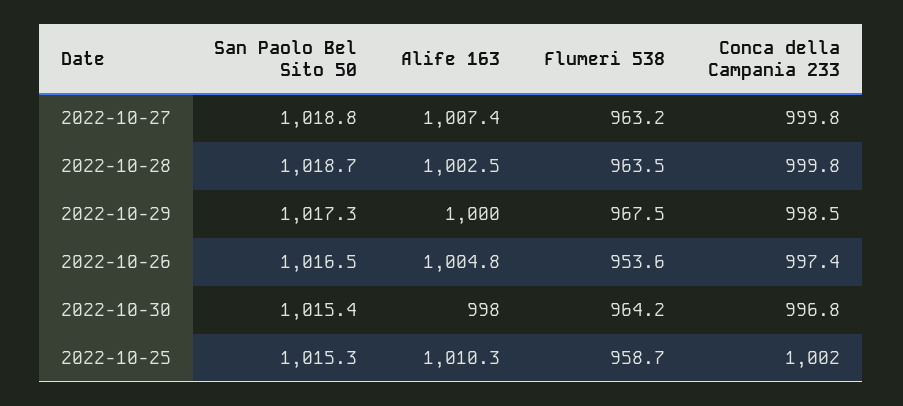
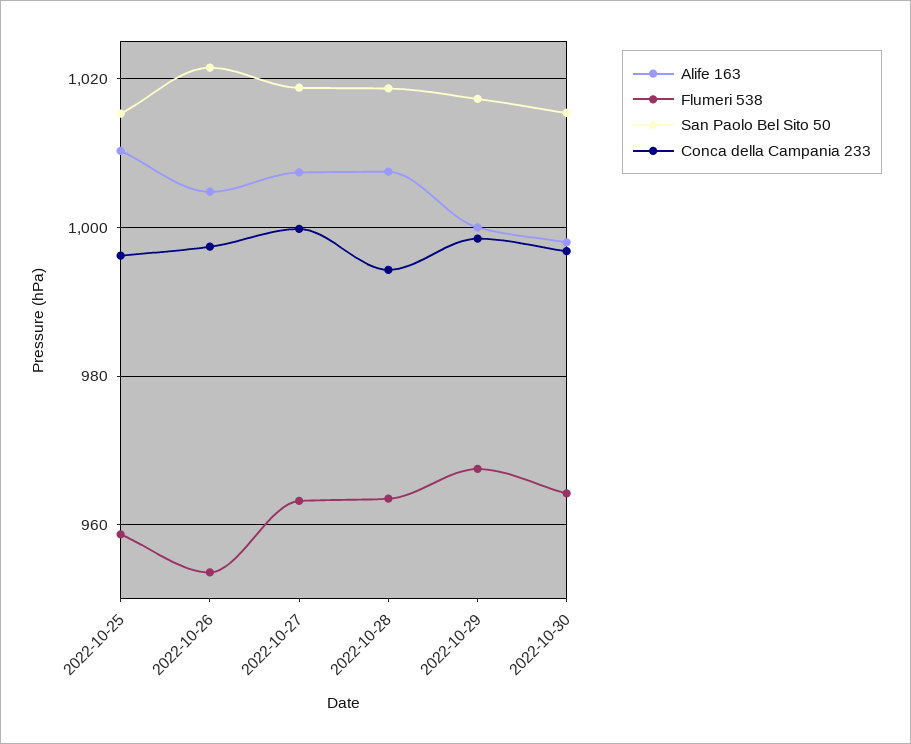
  {
    "San Paolo Bel Sito 50": {
      "2022-10-27": 1018.8,
      "2022-10-28": 1018.7,
      "2022-10-29": 1017.3,
-     "2022-10-26": 1016.5,
+     "2022-10-26": 1022,
      "2022-10-30": 1015.4,
      "2022-10-25": 1015.3
    },
    "Alife 163": {
      "2022-10-27": 1007.4,
-     "2022-10-28": 1002.5,
+     "2022-10-28": 1008,
      "2022-10-29": 1000,
      "2022-10-26": 1004.8,
      "2022-10-30": 998,
      "2022-10-25": 1010.3
    },
    "Flumeri 538": {
      "2022-10-27": 963.2,
      "2022-10-28": 963.5,
      "2022-10-29": 967.5,
      "2022-10-26": 953.6,
      "2022-10-30": 964.2,
      "2022-10-25": 958.7
    },
    "Conca della Campania 233": {
      "2022-10-27": 999.8,
-     "2022-10-28": 999.8,
+     "2022-10-28": 994,
      "2022-10-29": 998.5,
      "2022-10-26": 997.4,
      "2022-10-30": 996.8,
-     "2022-10-25": 1002
+     "2022-10-25": 996
    }
  }

